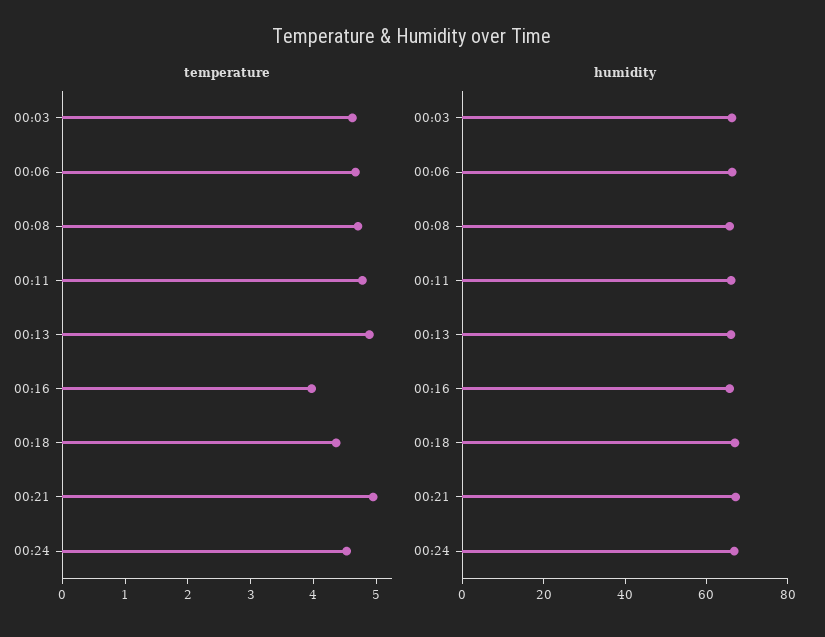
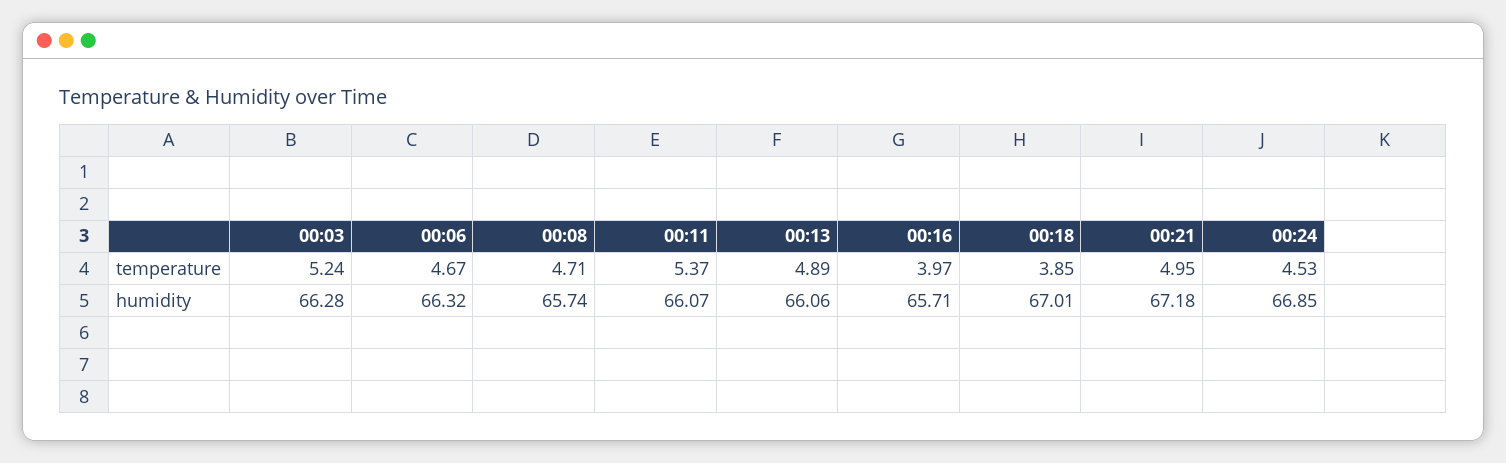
  {
    "temperature": {
-     "00:03": 4.6,
+     "00:03": 5.24,
      "00:06": 4.67,
      "00:08": 4.71,
-     "00:11": 4.8,
+     "00:11": 5.37,
      "00:13": 4.89,
      "00:16": 3.97,
-     "00:18": 4.4,
+     "00:18": 3.85,
      "00:21": 4.95,
      "00:24": 4.53
    },
    "humidity": {
      "00:03": 66.28,
      "00:06": 66.32,
      "00:08": 65.74,
      "00:11": 66.07,
      "00:13": 66.06,
      "00:16": 65.71,
      "00:18": 67.01,
      "00:21": 67.18,
      "00:24": 66.85
    }
  }

